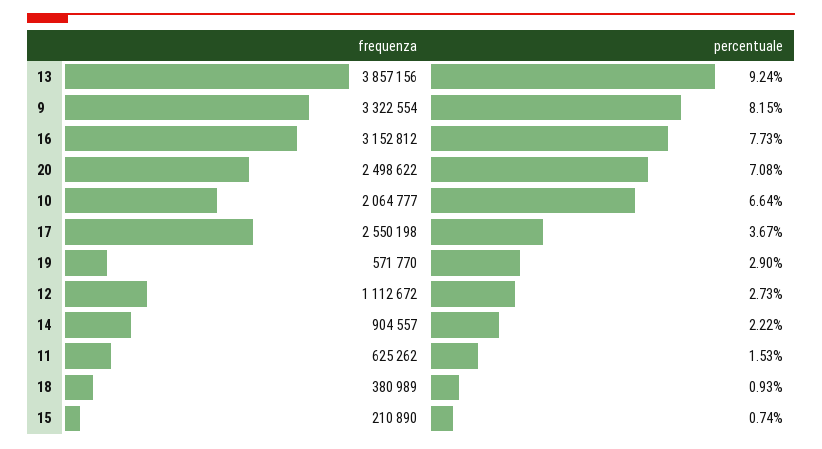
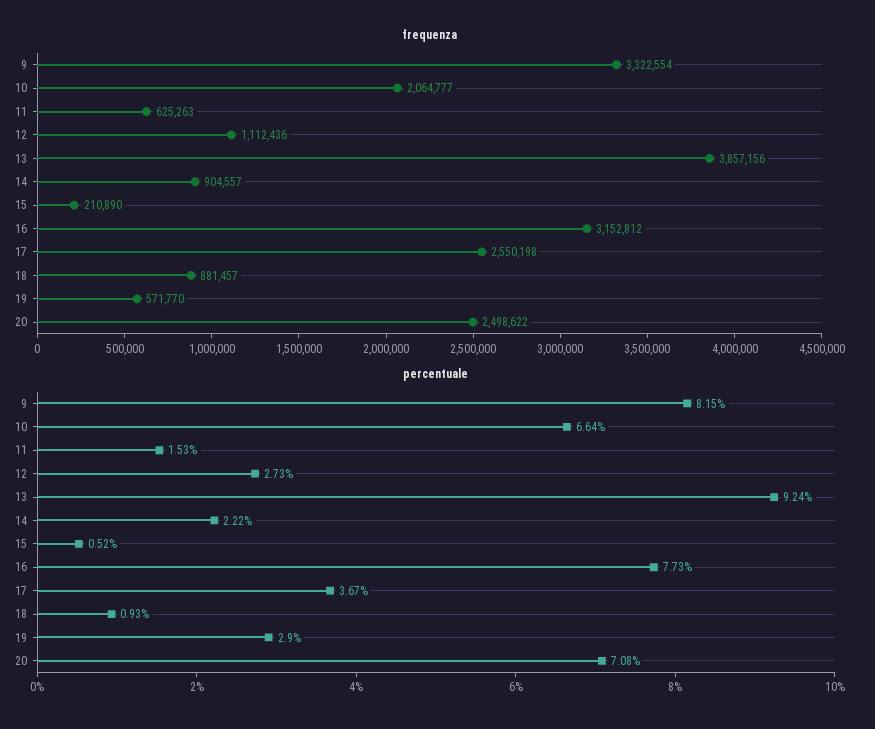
  {
    "frequenza": {
      "13": 3857156,
      "9": 3322554,
      "16": 3152812,
      "20": 2498622,
      "10": 2064777,
      "17": 2550198,
      "19": 571770,
-     "12": 1112672,
+     "12": 1112436,
      "14": 904557,
-     "11": 625262,
+     "11": 625263,
-     "18": 380989,
+     "18": 881457,
      "15": 210890
    },
    "percentuale": {
      "13": 9.24,
      "9": 8.15,
      "16": 7.73,
      "20": 7.08,
      "10": 6.64,
      "17": 3.67,
      "19": 2.9,
      "12": 2.73,
      "14": 2.22,
      "11": 1.53,
      "18": 0.93,
-     "15": 0.74
+     "15": 0.52
    }
  }

